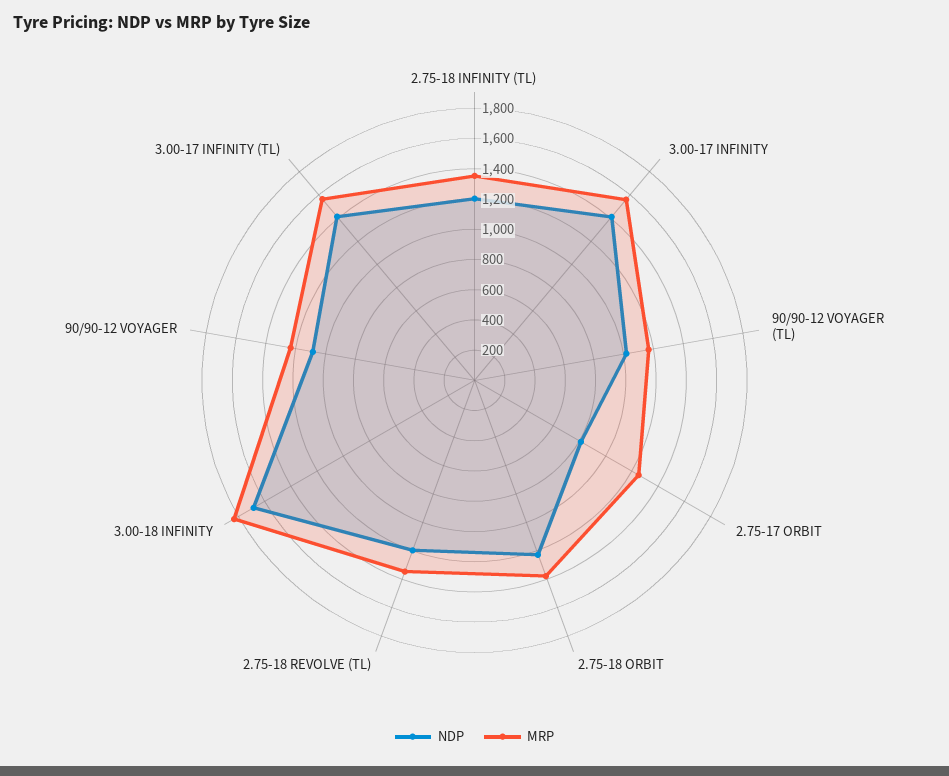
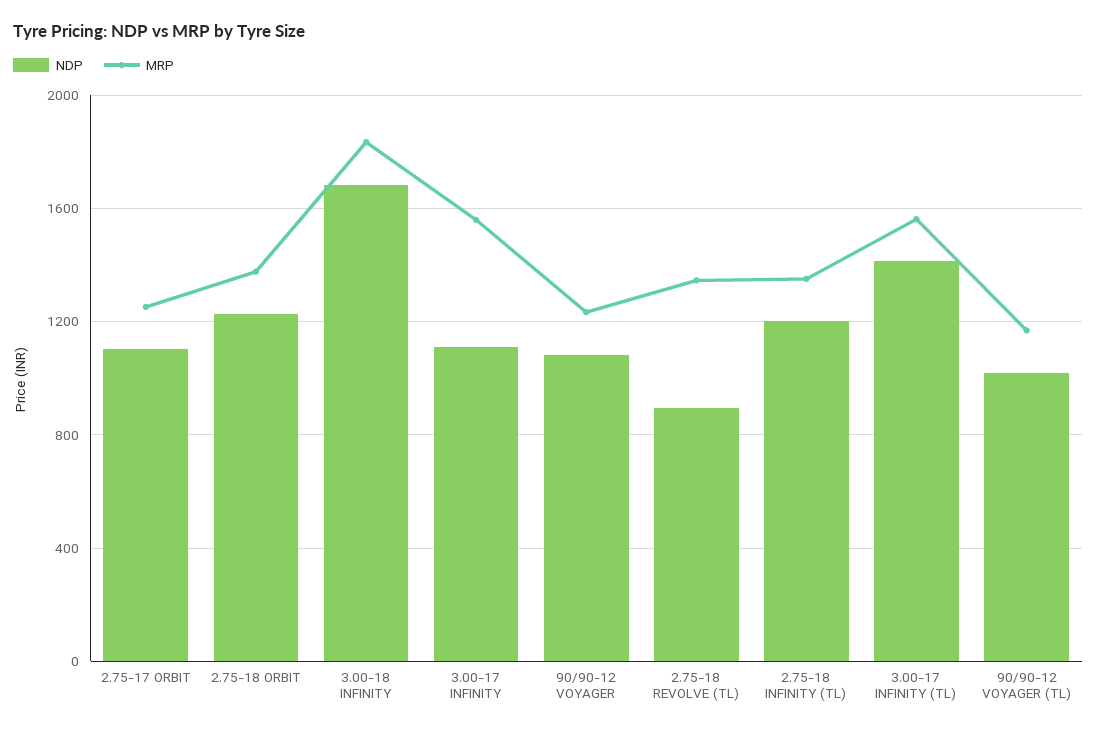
  {
    "NDP": {
      "2.75-18 INFINITY (TL)": 1200,
-     "3.00-17 INFINITY": 1400,
+     "3.00-17 INFINITY": 1100,
      "90/90-12 VOYAGER (TL)": 1000,
-     "2.75-17 ORBIT": 800,
+     "2.75-17 ORBIT": 1100,
      "2.75-18 ORBIT": 1250,
-     "2.75-18 REVOLVE (TL)": 1200,
+     "2.75-18 REVOLVE (TL)": 900,
      "3.00-18 INFINITY": 1700,
      "90/90-12 VOYAGER": 1100,
      "3.00-17 INFINITY (TL)": 1400
    },
    "MRP": {
      "2.75-18 INFINITY (TL)": 1350,
      "3.00-17 INFINITY": 1550,
      "90/90-12 VOYAGER (TL)": 1150,
      "2.75-17 ORBIT": 1250,
      "2.75-18 ORBIT": 1400,
      "2.75-18 REVOLVE (TL)": 1350,
      "3.00-18 INFINITY": 1850,
      "90/90-12 VOYAGER": 1250,
      "3.00-17 INFINITY (TL)": 1550
    }
  }

